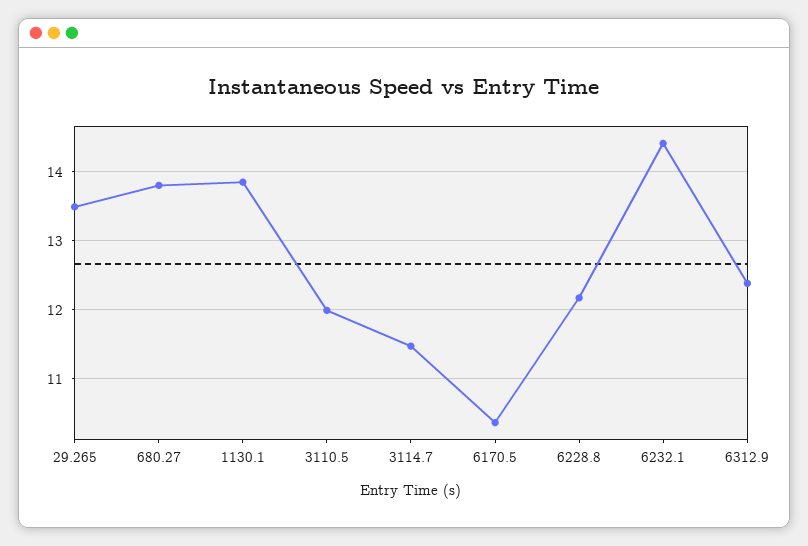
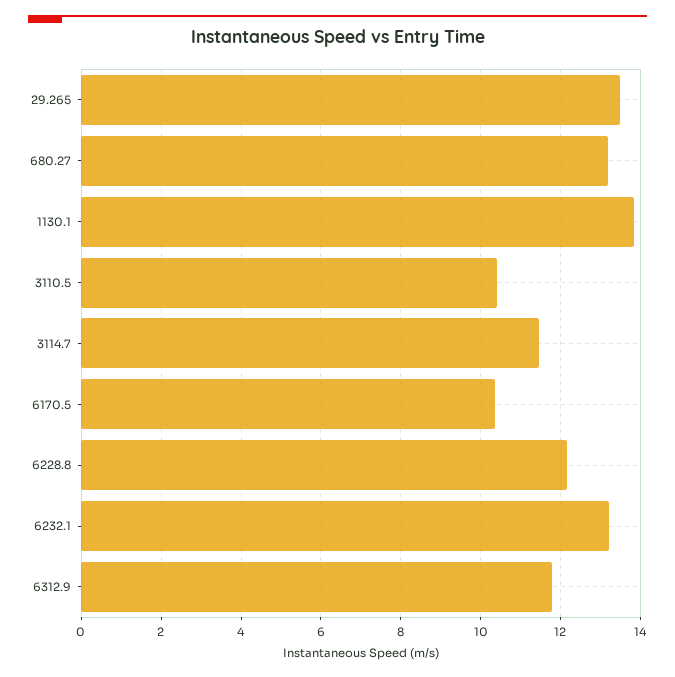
  {
    "29.265": 13.5,
-   "680.27": 13.8,
+   "680.27": 13.2,
    "1130.1": 13.9,
-   "3110.5": 12,
+   "3110.5": 10.4,
    "3114.7": 11.5,
    "6170.5": 10.4,
    "6228.8": 12.2,
-   "6232.1": 14.4,
+   "6232.1": 13.2,
-   "6312.9": 12.4
+   "6312.9": 11.8
  }

